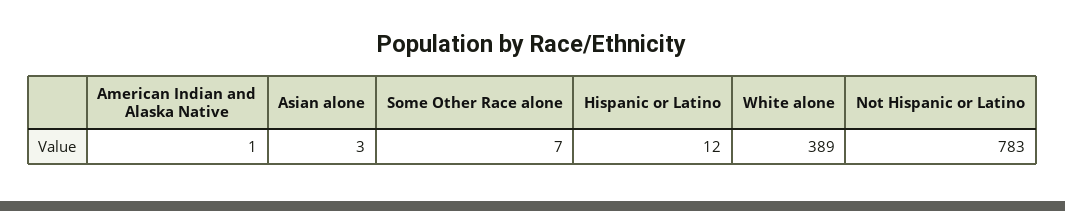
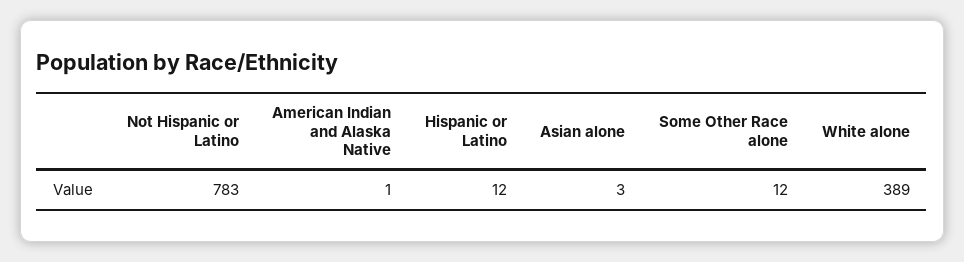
  {
    "American Indian and Alaska Native": 1,
    "Asian alone": 3,
-   "Some Other Race alone": 7,
+   "Some Other Race alone": 12,
    "Hispanic or Latino": 12,
    "White alone": 389,
    "Not Hispanic or Latino": 783
  }

